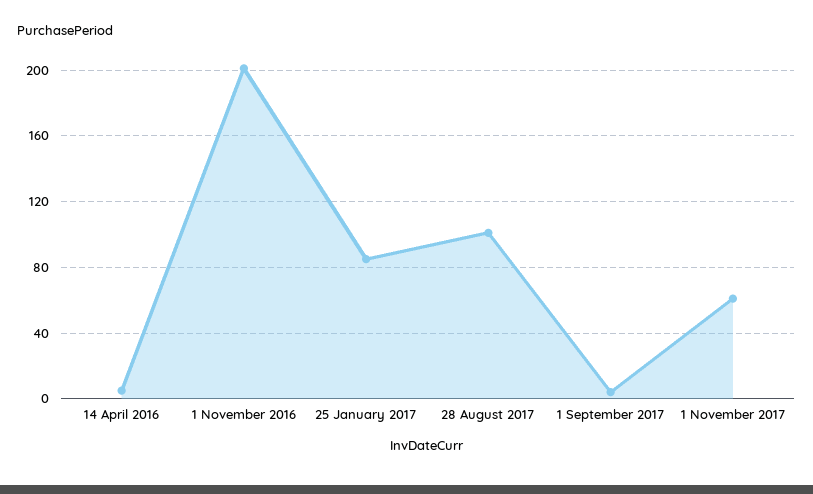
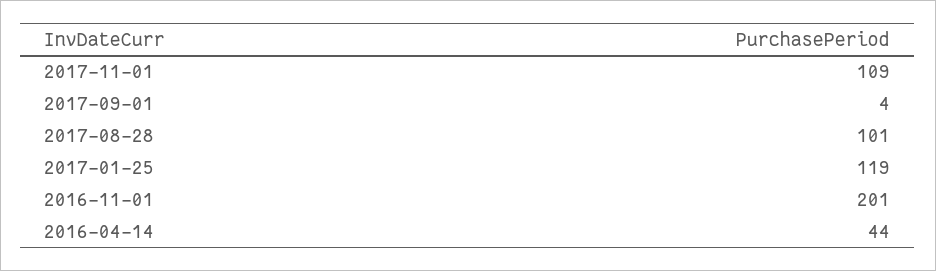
  {
-   "14 April 2016": 5,
+   "14 April 2016": 44,
    "1 November 2016": 201,
-   "25 January 2017": 85,
+   "25 January 2017": 119,
    "28 August 2017": 101,
    "1 September 2017": 4,
-   "1 November 2017": 60
+   "1 November 2017": 109
  }

